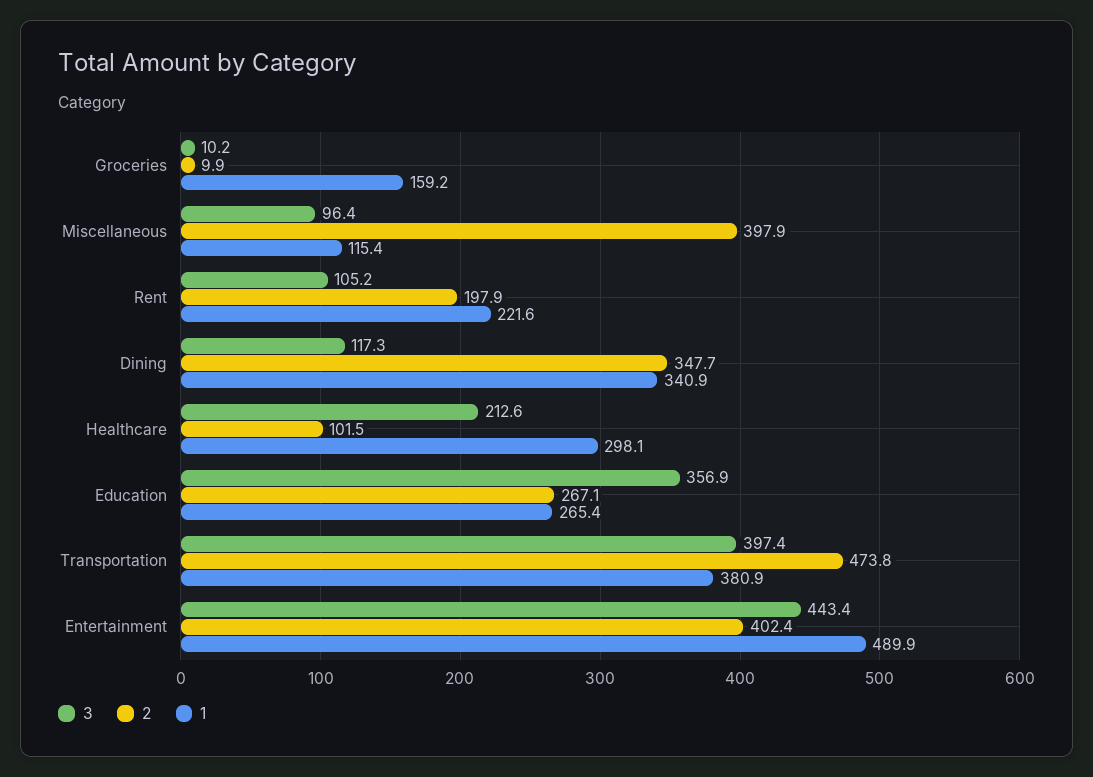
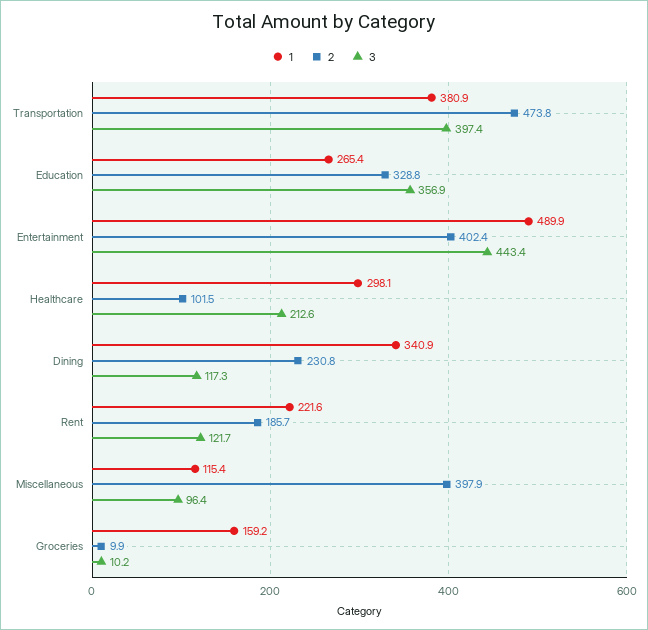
  {
    "3": {
      "Groceries": 10.2,
      "Miscellaneous": 96.4,
-     "Rent": 105.2,
+     "Rent": 121.7,
      "Dining": 117.3,
      "Healthcare": 212.6,
      "Education": 356.9,
      "Transportation": 397.4,
      "Entertainment": 443.4
    },
    "2": {
      "Groceries": 9.9,
      "Miscellaneous": 397.9,
-     "Rent": 197.9,
+     "Rent": 185.7,
-     "Dining": 347.7,
+     "Dining": 230.8,
      "Healthcare": 101.5,
-     "Education": 267.1,
+     "Education": 328.8,
      "Transportation": 473.8,
      "Entertainment": 402.4
    },
    "1": {
      "Groceries": 159.2,
      "Miscellaneous": 115.4,
      "Rent": 221.6,
      "Dining": 340.9,
      "Healthcare": 298.1,
      "Education": 265.4,
      "Transportation": 380.9,
      "Entertainment": 489.9
    }
  }

